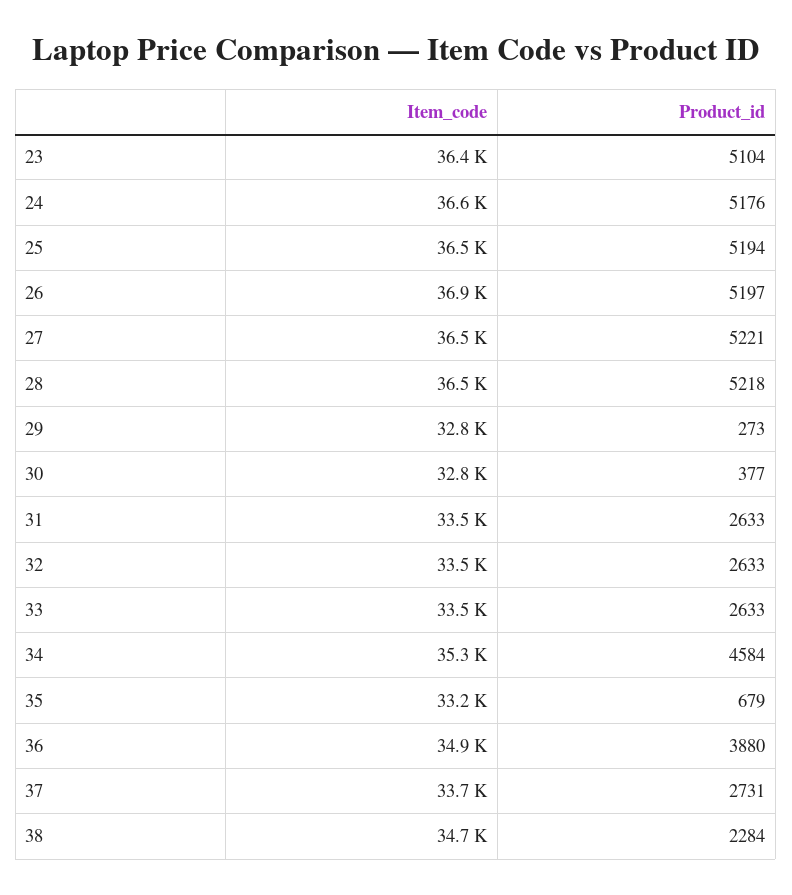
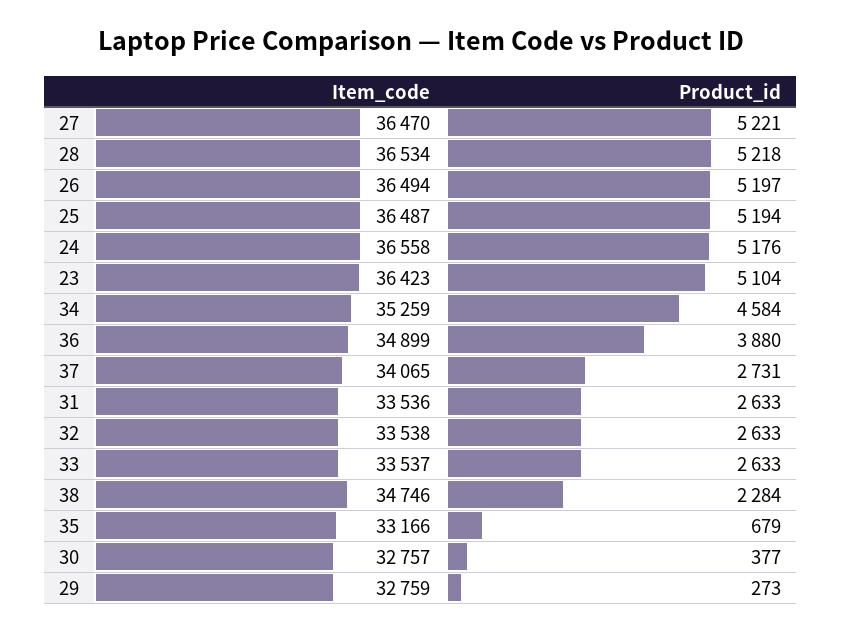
  {
    "Item_code": {
      "23": 36423,
      "24": 36558,
      "25": 36487,
-     "26": 36900,
+     "26": 36494,
      "27": 36470,
      "28": 36534,
      "29": 32759,
      "30": 32757,
      "31": 33536,
      "32": 33538,
      "33": 33537,
      "34": 35259,
      "35": 33166,
      "36": 34899,
-     "37": 33700,
+     "37": 34065,
      "38": 34746
    },
    "Product_id": {
      "23": 5104,
      "24": 5176,
      "25": 5194,
      "26": 5197,
      "27": 5221,
      "28": 5218,
      "29": 273,
      "30": 377,
      "31": 2633,
      "32": 2633,
      "33": 2633,
      "34": 4584,
      "35": 679,
      "36": 3880,
      "37": 2731,
      "38": 2284
    }
  }

